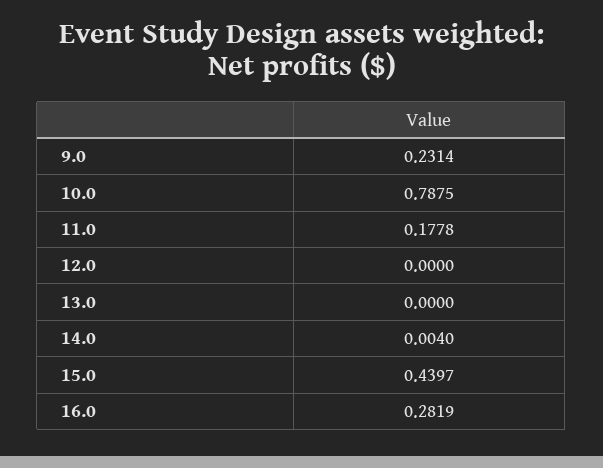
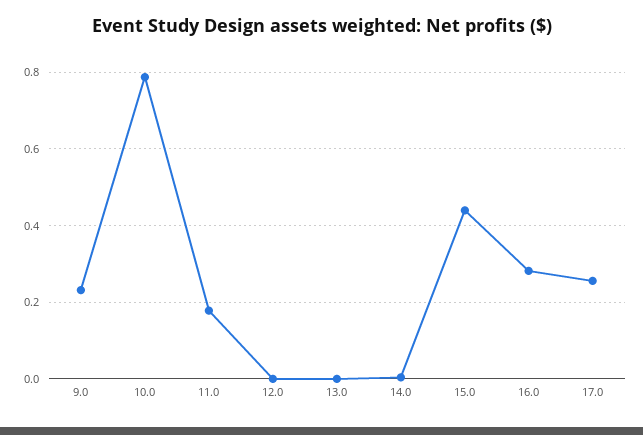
  {
    "9.0": 0.2314,
    "10.0": 0.7875,
    "11.0": 0.1778,
    "12.0": 0,
    "13.0": 0,
    "14.0": 0.004,
    "15.0": 0.4397,
-   "16.0": 0.2819
+   "16.0": 0.2819,
+   "17.0": 0.26
  }

